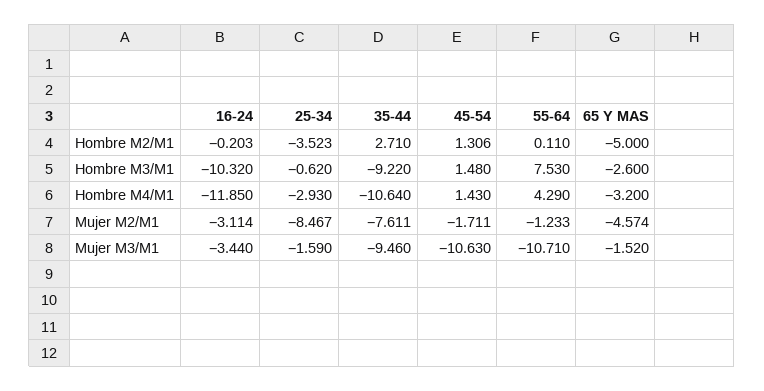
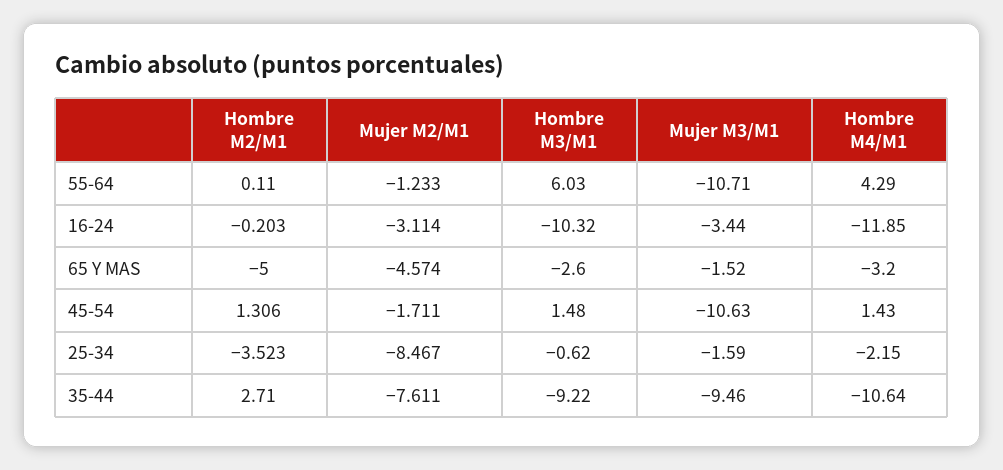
  {
    "16-24": {
      "Hombre M2/M1": -0.203,
      "Hombre M3/M1": -10.32,
      "Hombre M4/M1": -11.85,
      "Mujer M2/M1": -3.114,
      "Mujer M3/M1": -3.44
    },
    "25-34": {
      "Hombre M2/M1": -3.523,
      "Hombre M3/M1": -0.62,
-     "Hombre M4/M1": -2.93,
+     "Hombre M4/M1": -2.15,
      "Mujer M2/M1": -8.467,
      "Mujer M3/M1": -1.59
    },
    "35-44": {
      "Hombre M2/M1": 2.71,
      "Hombre M3/M1": -9.22,
      "Hombre M4/M1": -10.64,
      "Mujer M2/M1": -7.611,
      "Mujer M3/M1": -9.46
    },
    "45-54": {
      "Hombre M2/M1": 1.306,
      "Hombre M3/M1": 1.48,
      "Hombre M4/M1": 1.43,
      "Mujer M2/M1": -1.711,
      "Mujer M3/M1": -10.63
    },
    "55-64": {
      "Hombre M2/M1": 0.11,
-     "Hombre M3/M1": 7.53,
+     "Hombre M3/M1": 6.03,
      "Hombre M4/M1": 4.29,
      "Mujer M2/M1": -1.233,
      "Mujer M3/M1": -10.71
    },
    "65 Y MAS": {
      "Hombre M2/M1": -5,
      "Hombre M3/M1": -2.6,
      "Hombre M4/M1": -3.2,
      "Mujer M2/M1": -4.574,
      "Mujer M3/M1": -1.52
    }
  }

